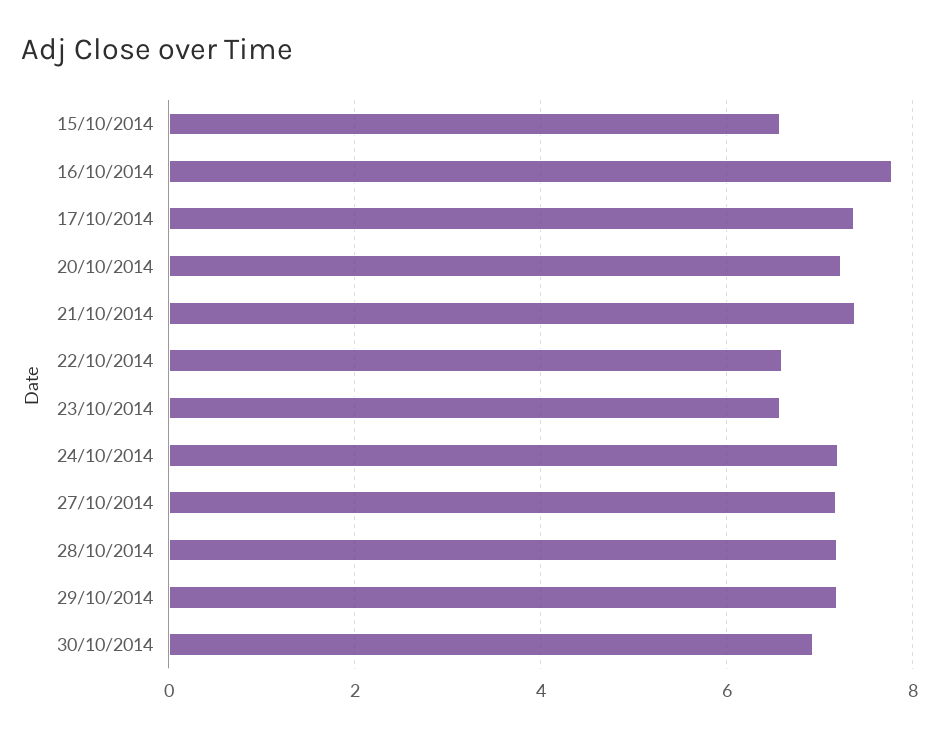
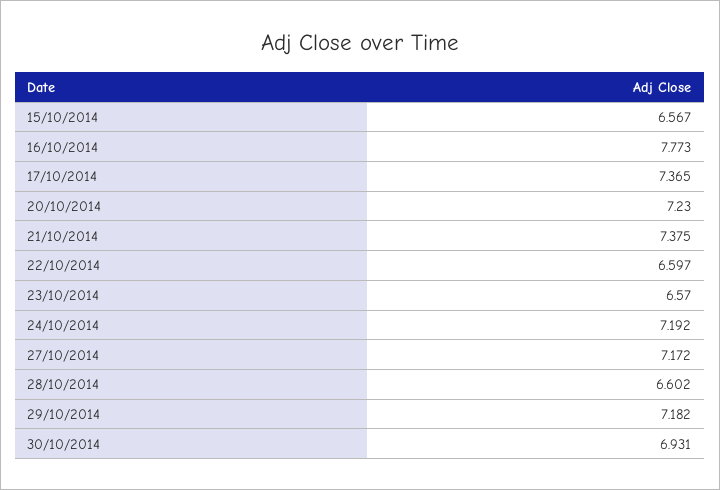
  {
    "15/10/2014": 6.567,
    "16/10/2014": 7.773,
    "17/10/2014": 7.365,
    "20/10/2014": 7.23,
    "21/10/2014": 7.375,
    "22/10/2014": 6.597,
    "23/10/2014": 6.57,
    "24/10/2014": 7.192,
    "27/10/2014": 7.172,
-   "28/10/2014": 7.2,
+   "28/10/2014": 6.602,
    "29/10/2014": 7.182,
    "30/10/2014": 6.931
  }

